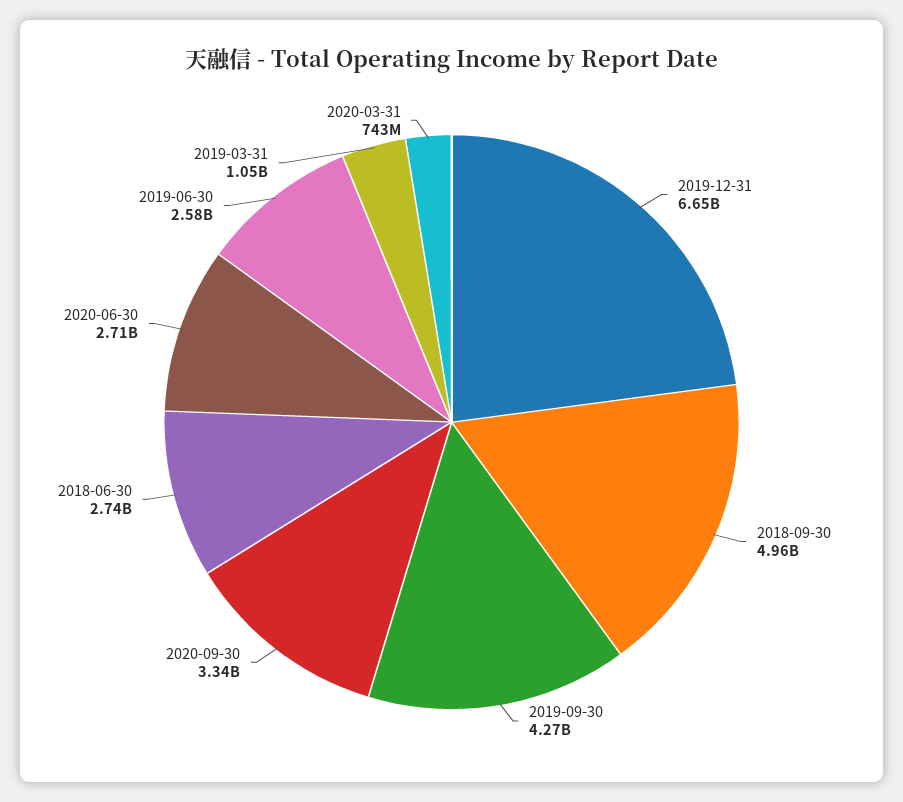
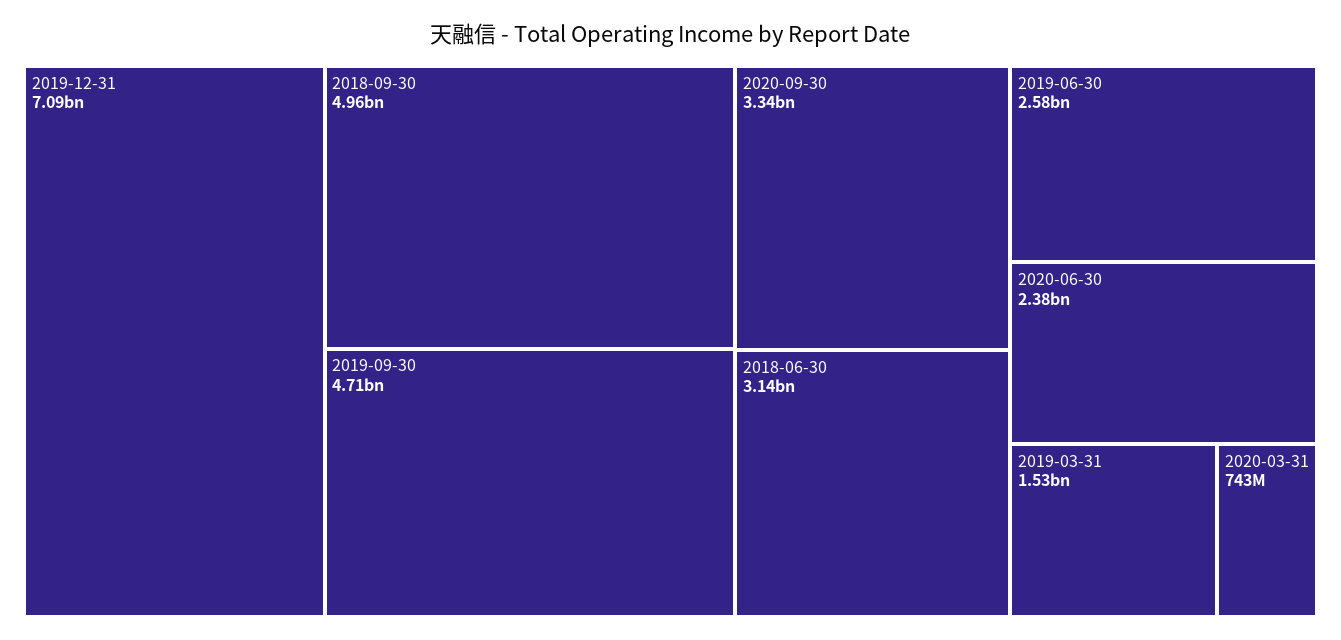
  {
-   "2019-12-31": 6650000000,
+   "2019-12-31": 7090000000,
    "2018-09-30": 4960000000,
-   "2019-09-30": 4270000000,
+   "2019-09-30": 4710000000,
    "2020-09-30": 3340000000,
-   "2018-06-30": 2740000000,
+   "2018-06-30": 3140000000,
-   "2020-06-30": 2710000000,
+   "2020-06-30": 2380000000,
    "2019-06-30": 2580000000,
-   "2019-03-31": 1050000000,
+   "2019-03-31": 1530000000,
    "2020-03-31": 743000000
  }

